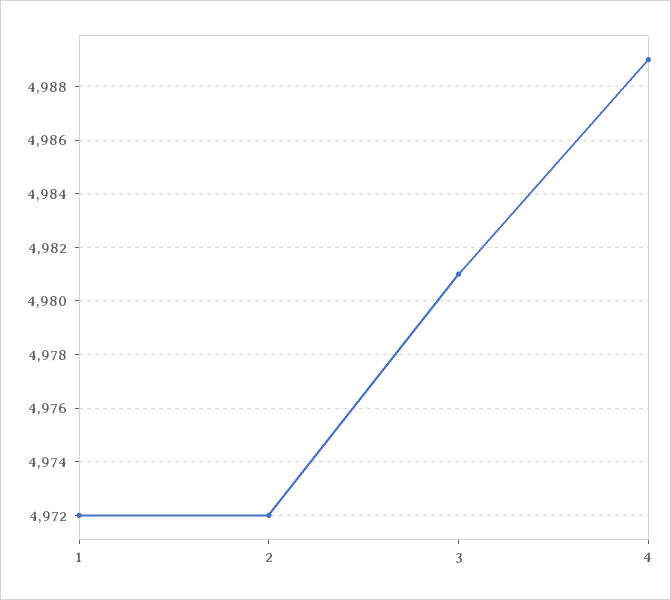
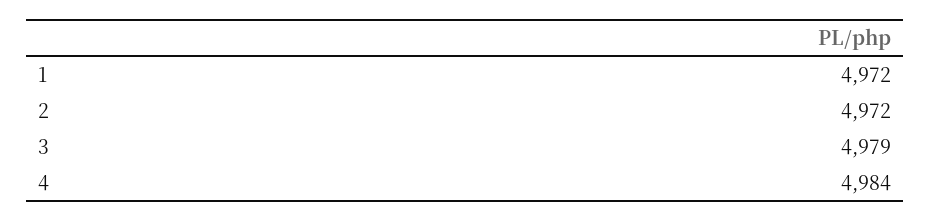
  {
    "1": 4972,
    "2": 4972,
-   "3": 4981,
+   "3": 4979,
-   "4": 4989
+   "4": 4984
  }

